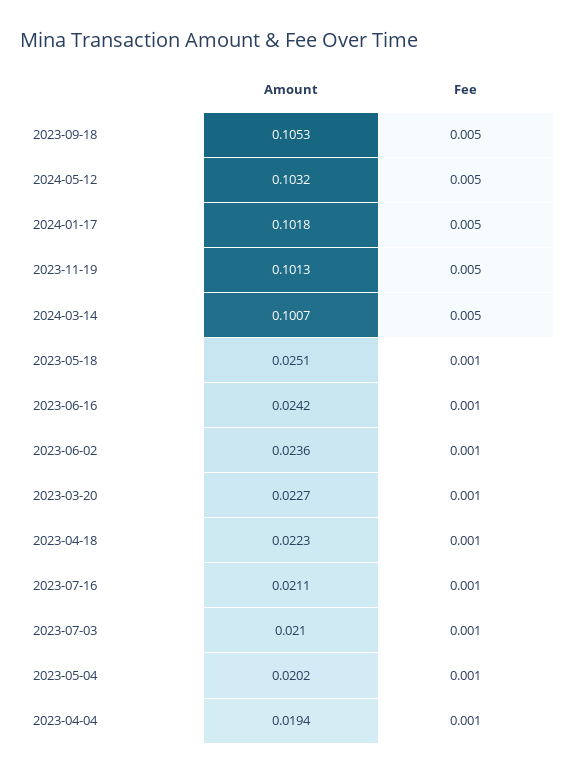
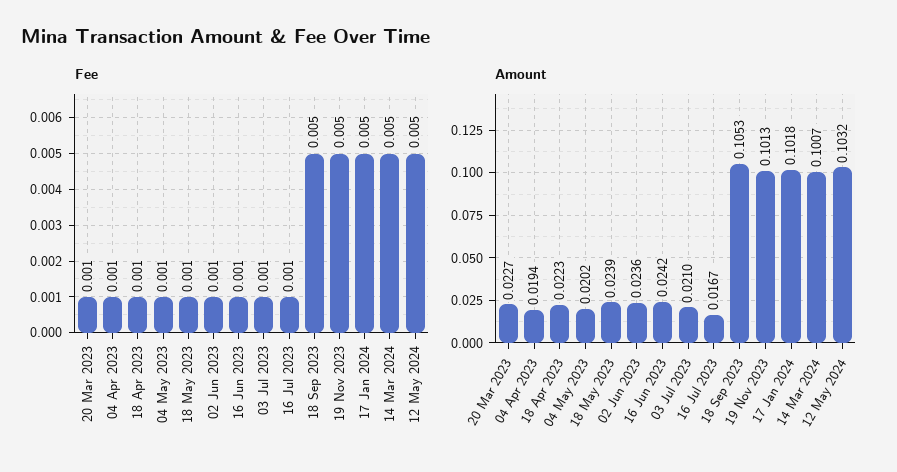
  {
    "Amount": {
      "2023-09-18": 0.1053,
      "2024-05-12": 0.1032,
      "2024-01-17": 0.1018,
      "2023-11-19": 0.1013,
      "2024-03-14": 0.1007,
-     "2023-05-18": 0.0251,
+     "2023-05-18": 0.0239,
      "2023-06-16": 0.0242,
      "2023-06-02": 0.0236,
      "2023-03-20": 0.0227,
      "2023-04-18": 0.0223,
-     "2023-07-16": 0.0211,
+     "2023-07-16": 0.0167,
      "2023-07-03": 0.021,
      "2023-05-04": 0.0202,
      "2023-04-04": 0.0194
    },
    "Fee": {
      "2023-09-18": 0.005,
      "2024-05-12": 0.005,
      "2024-01-17": 0.005,
      "2023-11-19": 0.005,
      "2024-03-14": 0.005,
      "2023-05-18": 0.001,
      "2023-06-16": 0.001,
      "2023-06-02": 0.001,
      "2023-03-20": 0.001,
      "2023-04-18": 0.001,
      "2023-07-16": 0.001,
      "2023-07-03": 0.001,
      "2023-05-04": 0.001,
      "2023-04-04": 0.001
    }
  }

